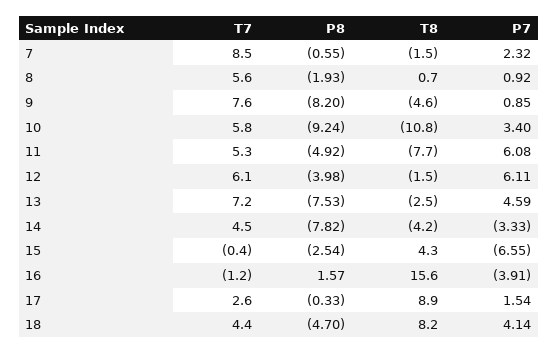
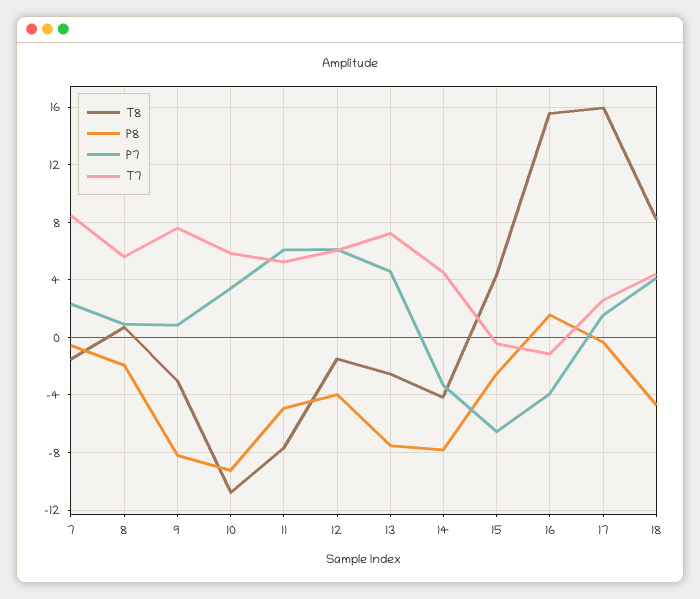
  {
    "T7": {
      "7": 8.5,
      "8": 5.6,
      "9": 7.6,
      "10": 5.8,
      "11": 5.3,
      "12": 6.1,
      "13": 7.2,
      "14": 4.5,
      "15": -0.4,
      "16": -1.2,
      "17": 2.6,
      "18": 4.4
    },
    "P8": {
      "7": -0.55,
      "8": -1.93,
      "9": -8.2,
      "10": -9.24,
      "11": -4.92,
      "12": -3.98,
      "13": -7.53,
      "14": -7.82,
      "15": -2.54,
      "16": 1.57,
      "17": -0.33,
      "18": -4.7
    },
    "T8": {
      "7": -1.5,
      "8": 0.7,
-     "9": -4.6,
+     "9": -3,
      "10": -10.8,
      "11": -7.7,
      "12": -1.5,
      "13": -2.5,
      "14": -4.2,
      "15": 4.3,
      "16": 15.6,
-     "17": 8.9,
+     "17": 16,
      "18": 8.2
    },
    "P7": {
      "7": 2.32,
      "8": 0.92,
      "9": 0.85,
      "10": 3.4,
      "11": 6.08,
      "12": 6.11,
      "13": 4.59,
      "14": -3.33,
      "15": -6.55,
      "16": -3.91,
      "17": 1.54,
      "18": 4.14
    }
  }

